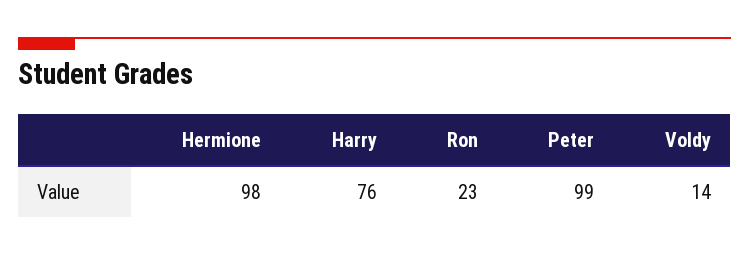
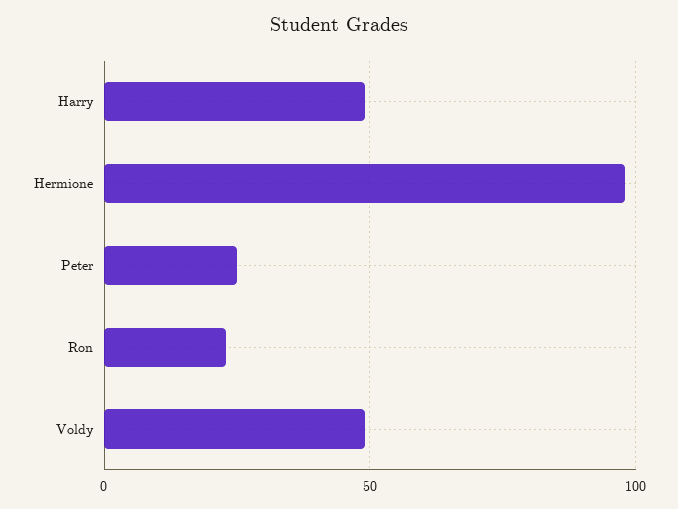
  {
    "Hermione": 98,
-   "Harry": 76,
+   "Harry": 50,
    "Ron": 23,
-   "Peter": 99,
+   "Peter": 25,
-   "Voldy": 14
+   "Voldy": 50
  }

